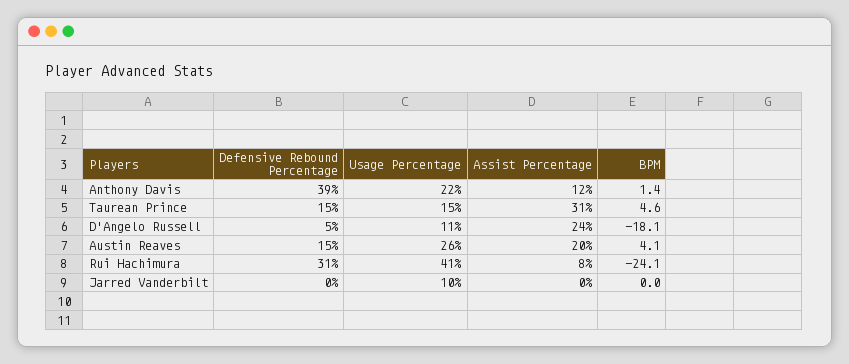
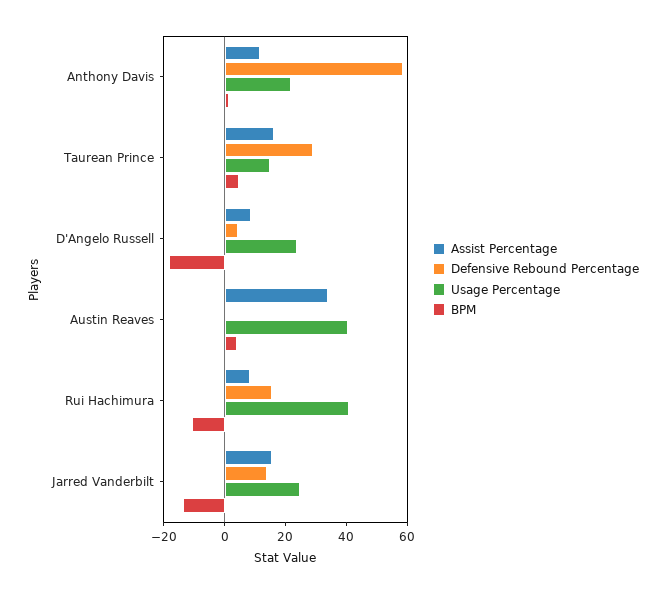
  {
    "Defensive Rebound Percentage": {
-     "Anthony Davis": 39,
+     "Anthony Davis": 60,
-     "Taurean Prince": 15,
+     "Taurean Prince": 30,
      "D'Angelo Russell": 5,
-     "Austin Reaves": 15,
+     "Austin Reaves": 0,
-     "Rui Hachimura": 31,
+     "Rui Hachimura": 15,
-     "Jarred Vanderbilt": 0
+     "Jarred Vanderbilt": 15
    },
    "Usage Percentage": {
      "Anthony Davis": 22,
      "Taurean Prince": 15,
-     "D'Angelo Russell": 11,
+     "D'Angelo Russell": 25,
-     "Austin Reaves": 26,
+     "Austin Reaves": 40,
      "Rui Hachimura": 41,
-     "Jarred Vanderbilt": 10
+     "Jarred Vanderbilt": 25
    },
    "Assist Percentage": {
      "Anthony Davis": 12,
-     "Taurean Prince": 31,
+     "Taurean Prince": 15,
-     "D'Angelo Russell": 24,
+     "D'Angelo Russell": 10,
-     "Austin Reaves": 20,
+     "Austin Reaves": 35,
      "Rui Hachimura": 8,
-     "Jarred Vanderbilt": 0
+     "Jarred Vanderbilt": 15
    },
    "BPM": {
      "Anthony Davis": 1.4,
      "Taurean Prince": 4.6,
      "D'Angelo Russell": -18.1,
      "Austin Reaves": 4.1,
-     "Rui Hachimura": -24.1,
+     "Rui Hachimura": -10,
-     "Jarred Vanderbilt": 0
+     "Jarred Vanderbilt": -15
    }
  }

